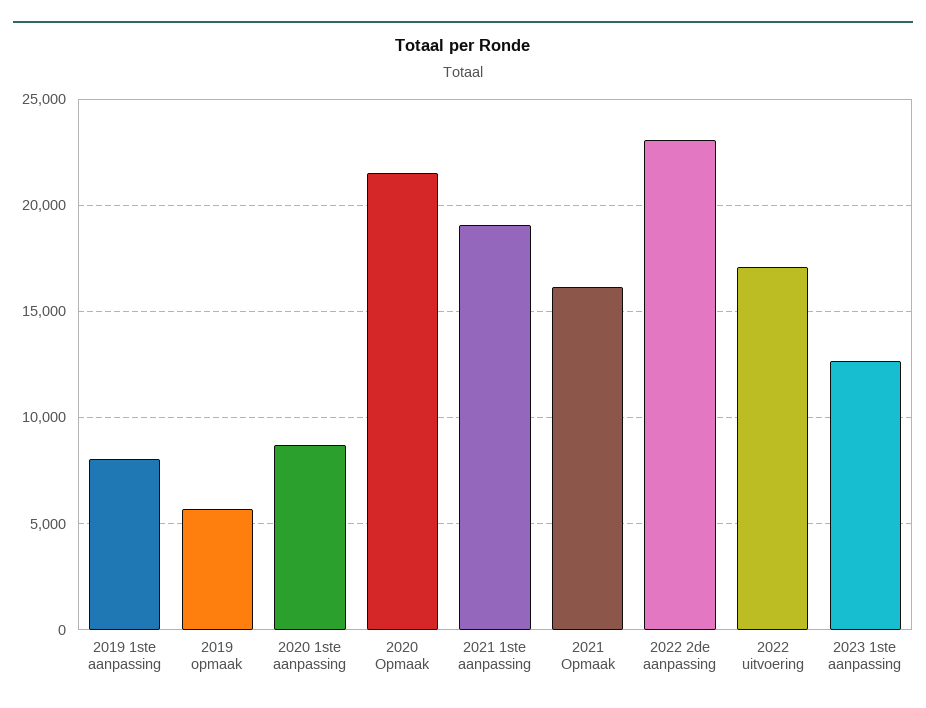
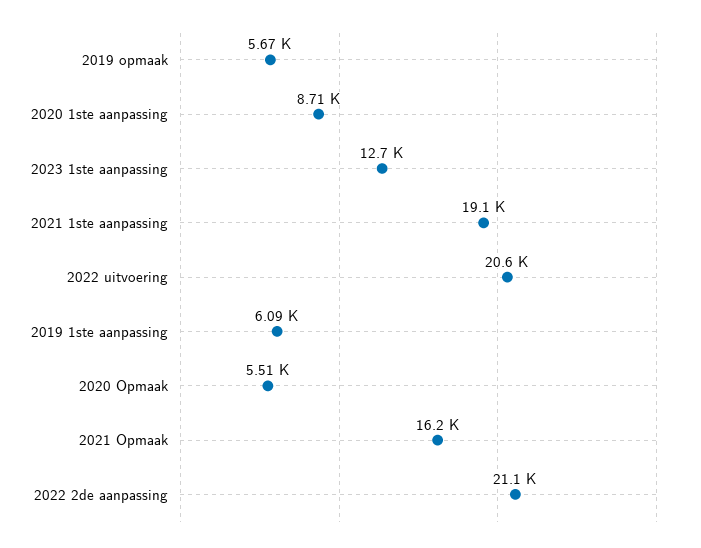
  {
-   "2019 1ste aanpassing": 8000,
+   "2019 1ste aanpassing": 6090,
    "2019 opmaak": 5670,
    "2020 1ste aanpassing": 8710,
-   "2020 Opmaak": 21500,
+   "2020 Opmaak": 5510,
    "2021 1ste aanpassing": 19100,
    "2021 Opmaak": 16200,
-   "2022 2de aanpassing": 23000,
+   "2022 2de aanpassing": 21100,
-   "2022 uitvoering": 17000,
+   "2022 uitvoering": 20600,
    "2023 1ste aanpassing": 12700
  }

